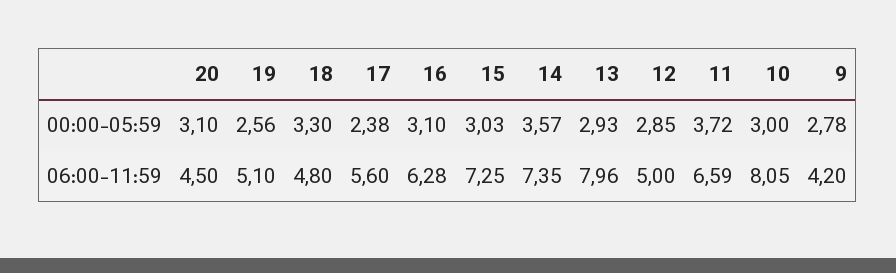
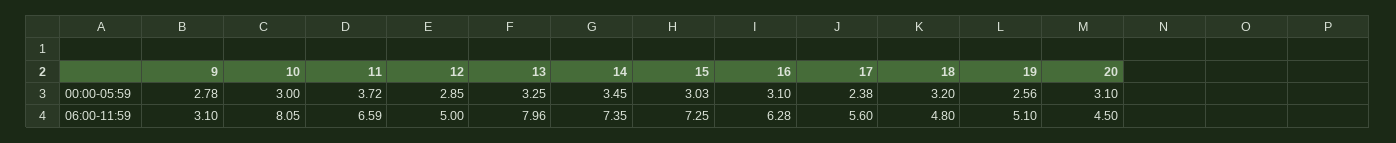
  {
    "20": {
      "00:00-05:59": 3.1,
      "06:00-11:59": 4.5
    },
    "19": {
      "00:00-05:59": 2.56,
      "06:00-11:59": 5.1
    },
    "18": {
-     "00:00-05:59": 3.3,
+     "00:00-05:59": 3.2,
      "06:00-11:59": 4.8
    },
    "17": {
      "00:00-05:59": 2.38,
      "06:00-11:59": 5.6
    },
    "16": {
      "00:00-05:59": 3.1,
      "06:00-11:59": 6.28
    },
    "15": {
      "00:00-05:59": 3.03,
      "06:00-11:59": 7.25
    },
    "14": {
-     "00:00-05:59": 3.57,
+     "00:00-05:59": 3.45,
      "06:00-11:59": 7.35
    },
    "13": {
-     "00:00-05:59": 2.93,
+     "00:00-05:59": 3.25,
      "06:00-11:59": 7.96
    },
    "12": {
      "00:00-05:59": 2.85,
      "06:00-11:59": 5
    },
    "11": {
      "00:00-05:59": 3.72,
      "06:00-11:59": 6.59
    },
    "10": {
      "00:00-05:59": 3,
      "06:00-11:59": 8.05
    },
    "9": {
      "00:00-05:59": 2.78,
-     "06:00-11:59": 4.2
+     "06:00-11:59": 3.1
    }
  }

